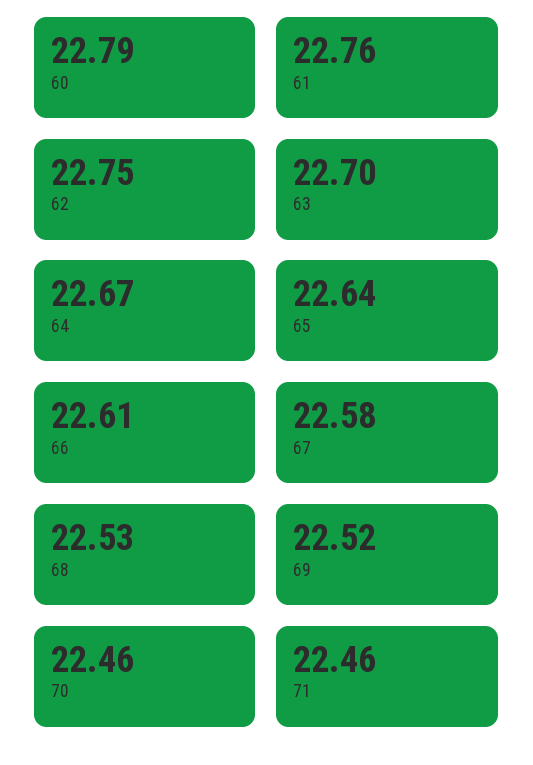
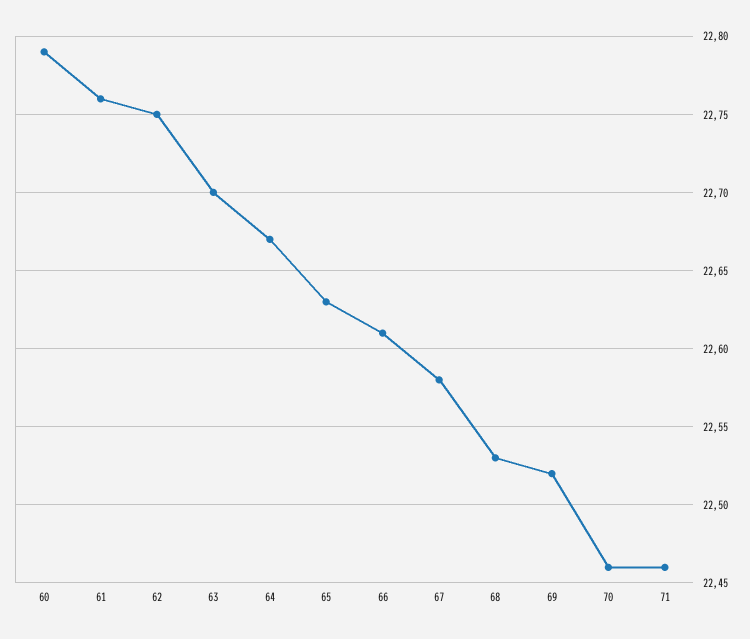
  {
    "60": 22.79,
    "61": 22.76,
    "62": 22.75,
    "63": 22.7,
    "64": 22.67,
-   "65": 22.64,
+   "65": 22.63,
    "66": 22.61,
    "67": 22.58,
    "68": 22.53,
    "69": 22.52,
    "70": 22.46,
    "71": 22.46
  }

